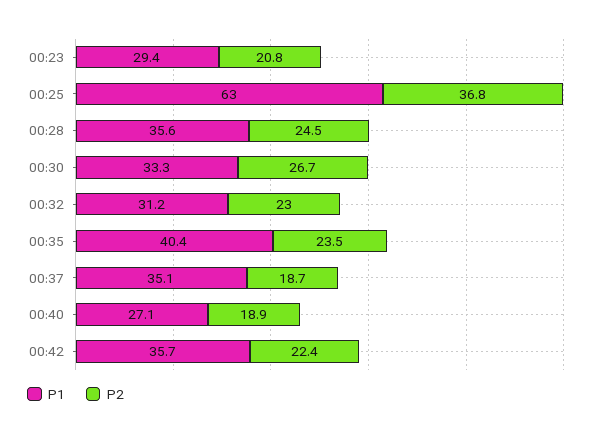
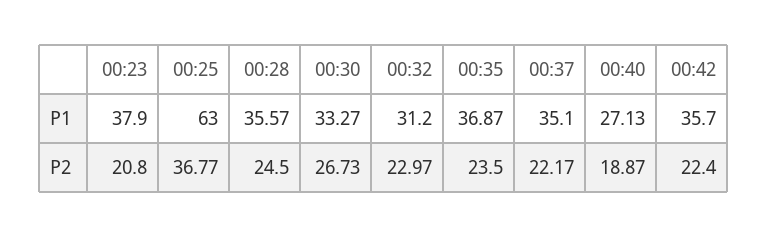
  {
    "P1": {
-     "00:23": 29.4,
+     "00:23": 37.9,
      "00:25": 63,
      "00:28": 35.57,
      "00:30": 33.27,
      "00:32": 31.2,
-     "00:35": 40.4,
+     "00:35": 36.87,
      "00:37": 35.1,
      "00:40": 27.13,
      "00:42": 35.7
    },
    "P2": {
      "00:23": 20.8,
      "00:25": 36.77,
      "00:28": 24.5,
      "00:30": 26.73,
      "00:32": 22.97,
      "00:35": 23.5,
-     "00:37": 18.7,
+     "00:37": 22.17,
      "00:40": 18.87,
      "00:42": 22.4
    }
  }

